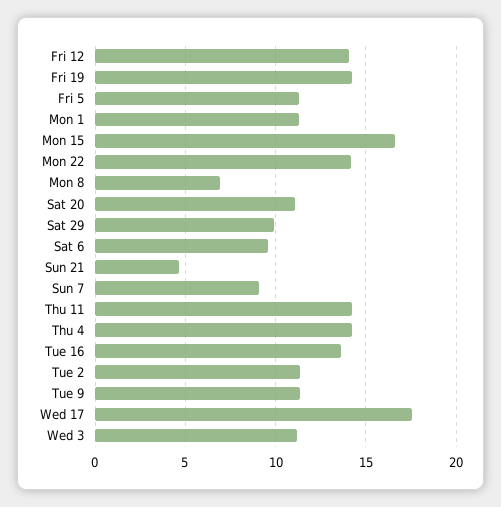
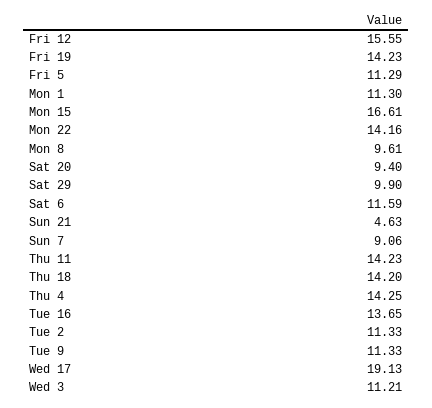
  {
-   "Fri 12": 14,
+   "Fri 12": 15.55,
    "Fri 19": 14.23,
    "Fri 5": 11.29,
    "Mon 1": 11.3,
    "Mon 15": 16.61,
    "Mon 22": 14.16,
-   "Mon 8": 7,
+   "Mon 8": 9.61,
-   "Sat 20": 11,
+   "Sat 20": 9.4,
    "Sat 29": 9.9,
-   "Sat 6": 9.5,
+   "Sat 6": 11.59,
    "Sun 21": 4.63,
    "Sun 7": 9.06,
    "Thu 11": 14.23,
    "Thu 4": 14.25,
    "Tue 16": 13.65,
    "Tue 2": 11.33,
    "Tue 9": 11.33,
-   "Wed 17": 17.5,
+   "Wed 17": 19.13,
-   "Wed 3": 11.21
+   "Wed 3": 11.21,
+   "Thu 18": 14.2
  }

